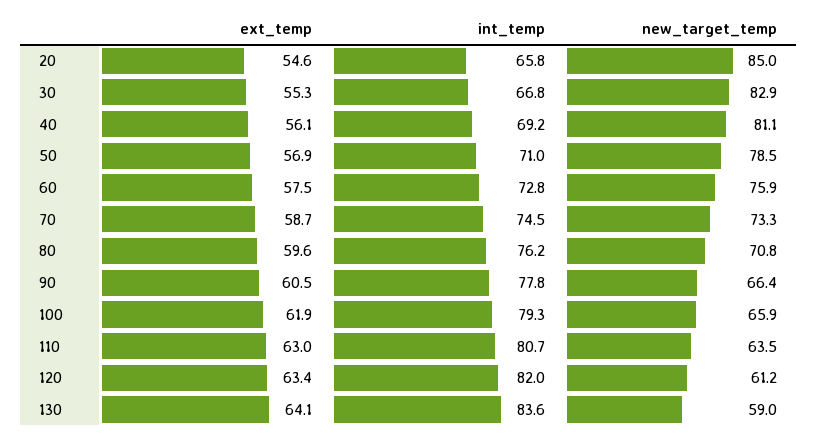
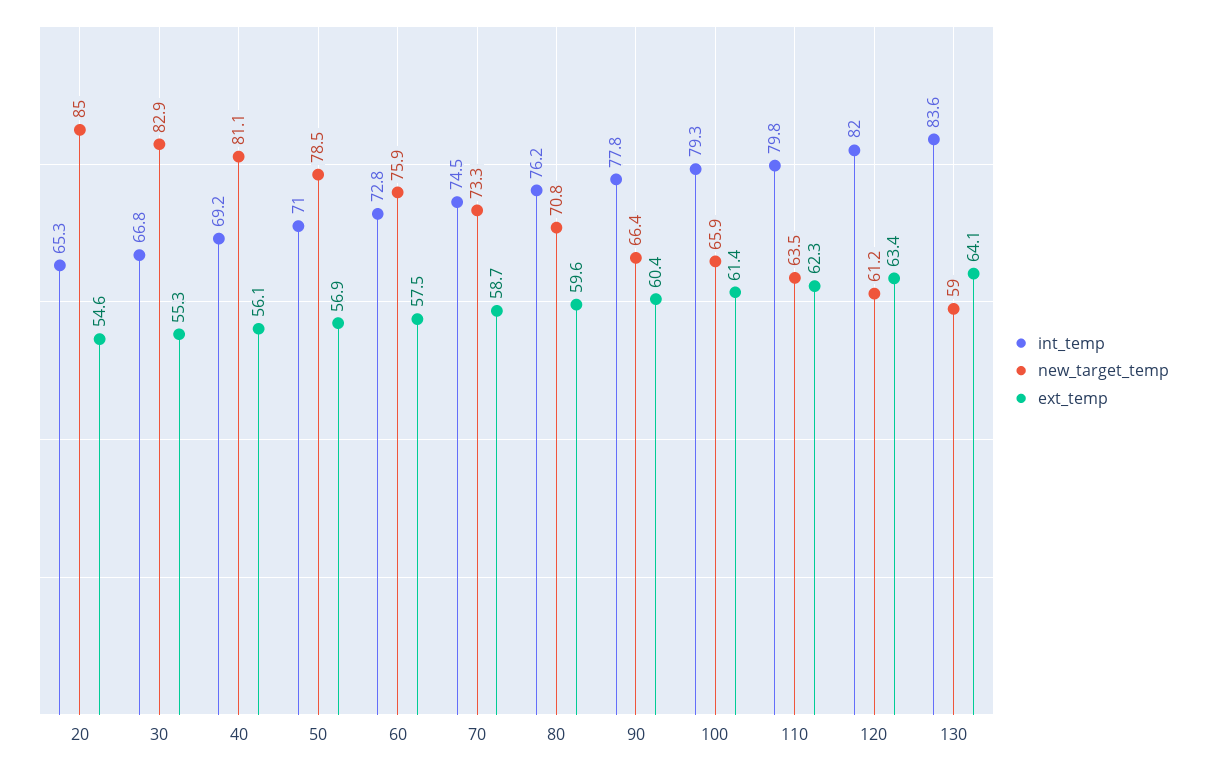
  {
    "ext_temp": {
      "20": 54.6,
      "30": 55.3,
      "40": 56.1,
      "50": 56.9,
      "60": 57.5,
      "70": 58.7,
      "80": 59.6,
-     "90": 60.5,
+     "90": 60.4,
-     "100": 61.9,
+     "100": 61.4,
-     "110": 63,
+     "110": 62.3,
      "120": 63.4,
      "130": 64.1
    },
    "int_temp": {
-     "20": 65.8,
+     "20": 65.3,
      "30": 66.8,
      "40": 69.2,
      "50": 71,
      "60": 72.8,
      "70": 74.5,
      "80": 76.2,
      "90": 77.8,
      "100": 79.3,
-     "110": 80.7,
+     "110": 79.8,
      "120": 82,
      "130": 83.6
    },
    "new_target_temp": {
      "20": 85,
      "30": 82.9,
      "40": 81.1,
      "50": 78.5,
      "60": 75.9,
      "70": 73.3,
      "80": 70.8,
      "90": 66.4,
      "100": 65.9,
      "110": 63.5,
      "120": 61.2,
      "130": 59
    }
  }

